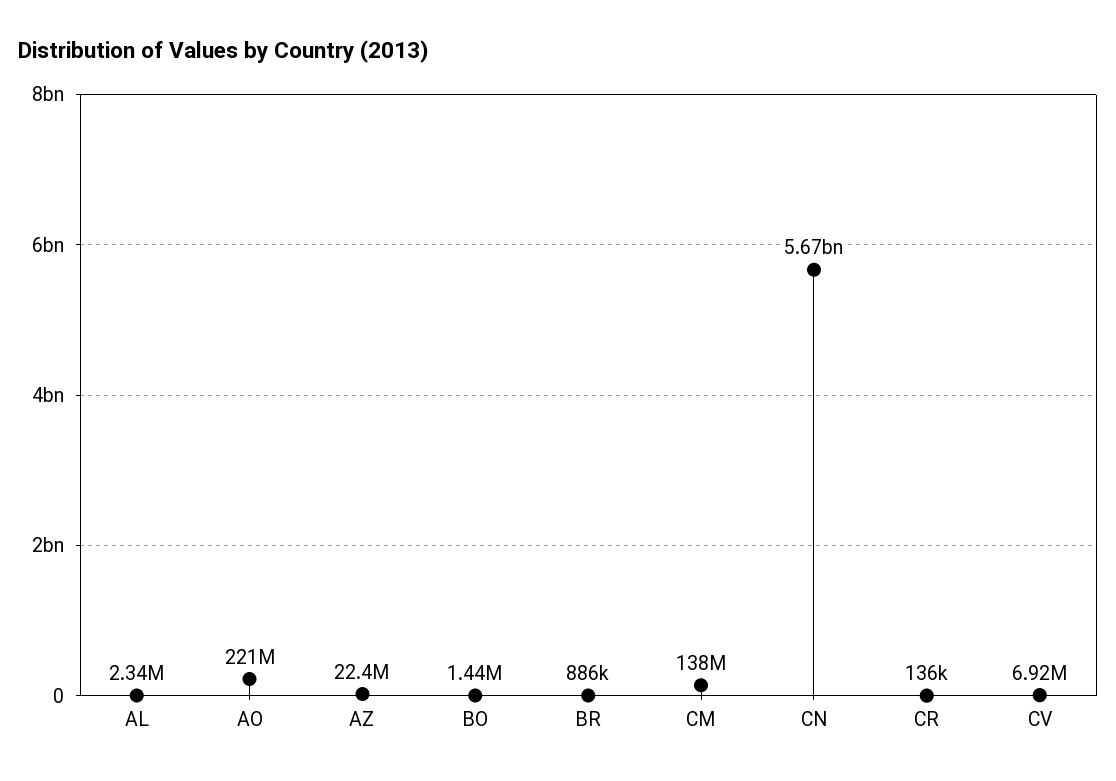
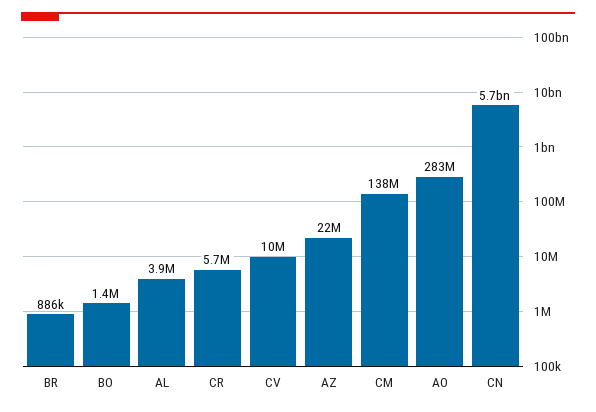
  {
-   "AL": 2340000,
+   "AL": 3900000,
-   "AO": 221000000,
+   "AO": 283000000,
    "AZ": 22400000,
    "BO": 1440000,
    "BR": 886000,
    "CM": 138000000,
    "CN": 5670000000,
-   "CR": 136000,
+   "CR": 5700000,
-   "CV": 6920000
+   "CV": 10000000
  }

